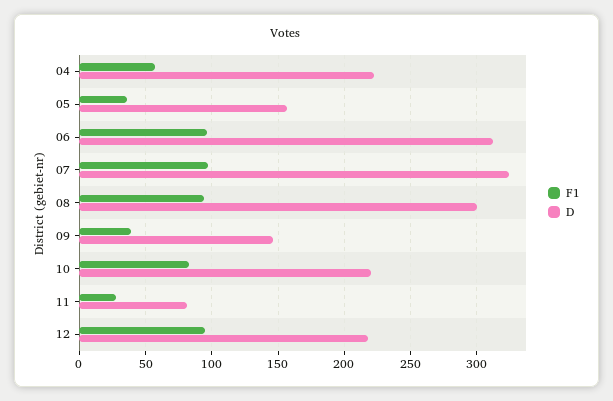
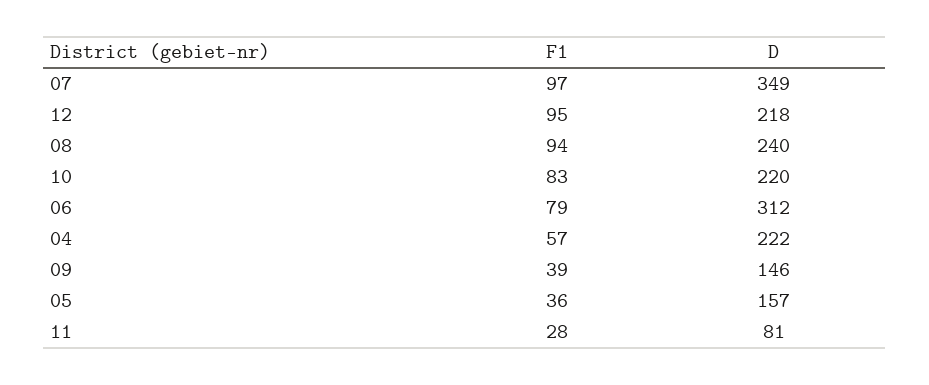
  {
    "F1": {
      "04": 57,
      "05": 36,
-     "06": 95,
+     "06": 79,
      "07": 97,
      "08": 94,
      "09": 39,
      "10": 83,
      "11": 28,
      "12": 95
    },
    "D": {
      "04": 222,
      "05": 157,
      "06": 312,
-     "07": 325,
+     "07": 349,
-     "08": 300,
+     "08": 240,
      "09": 146,
      "10": 220,
      "11": 81,
      "12": 218
    }
  }

